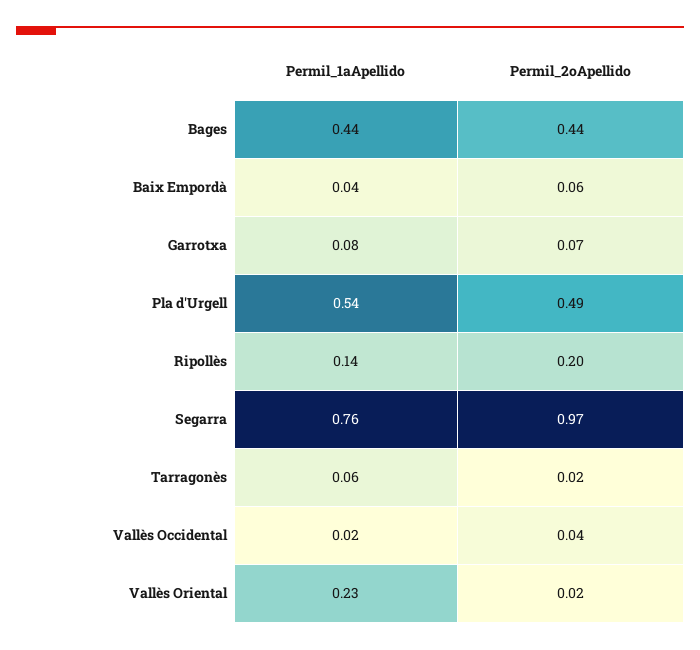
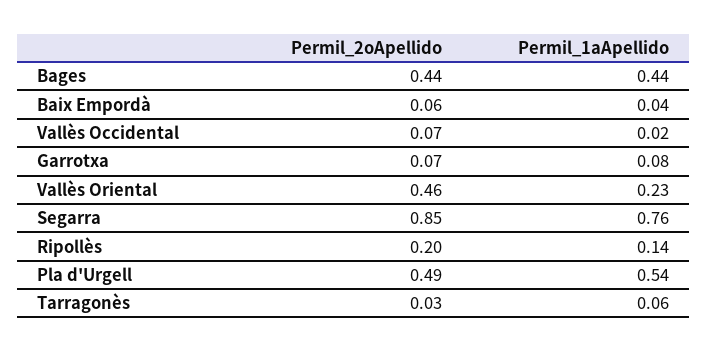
  {
    "Permil_1aApellido": {
      "Bages": 0.44,
      "Baix Empordà": 0.04,
      "Garrotxa": 0.08,
      "Pla d'Urgell": 0.54,
      "Ripollès": 0.14,
      "Segarra": 0.76,
      "Tarragonès": 0.06,
      "Vallès Occidental": 0.02,
      "Vallès Oriental": 0.23
    },
    "Permil_2oApellido": {
      "Bages": 0.44,
      "Baix Empordà": 0.06,
      "Garrotxa": 0.07,
      "Pla d'Urgell": 0.49,
      "Ripollès": 0.2,
-     "Segarra": 0.97,
+     "Segarra": 0.85,
-     "Tarragonès": 0.02,
+     "Tarragonès": 0.03,
-     "Vallès Occidental": 0.04,
+     "Vallès Occidental": 0.07,
-     "Vallès Oriental": 0.02
+     "Vallès Oriental": 0.46
    }
  }

